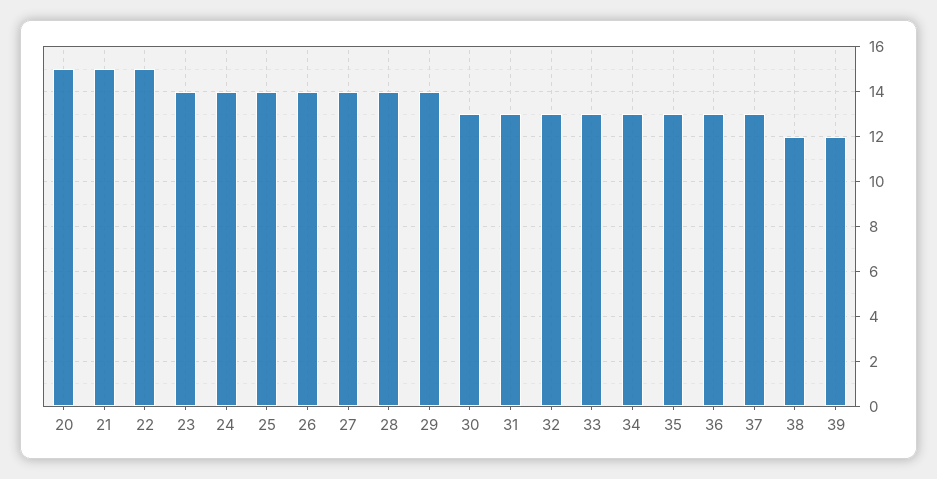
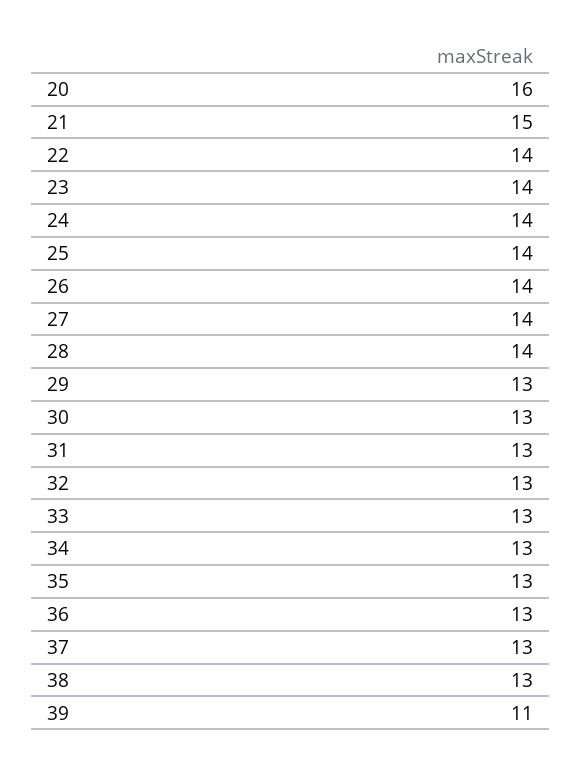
  {
-   "20": 15,
+   "20": 16,
    "21": 15,
-   "22": 15,
+   "22": 14,
    "23": 14,
    "24": 14,
    "25": 14,
    "26": 14,
    "27": 14,
    "28": 14,
-   "29": 14,
+   "29": 13,
    "30": 13,
    "31": 13,
    "32": 13,
    "33": 13,
    "34": 13,
    "35": 13,
    "36": 13,
    "37": 13,
-   "38": 12,
+   "38": 13,
-   "39": 12
+   "39": 11
  }

